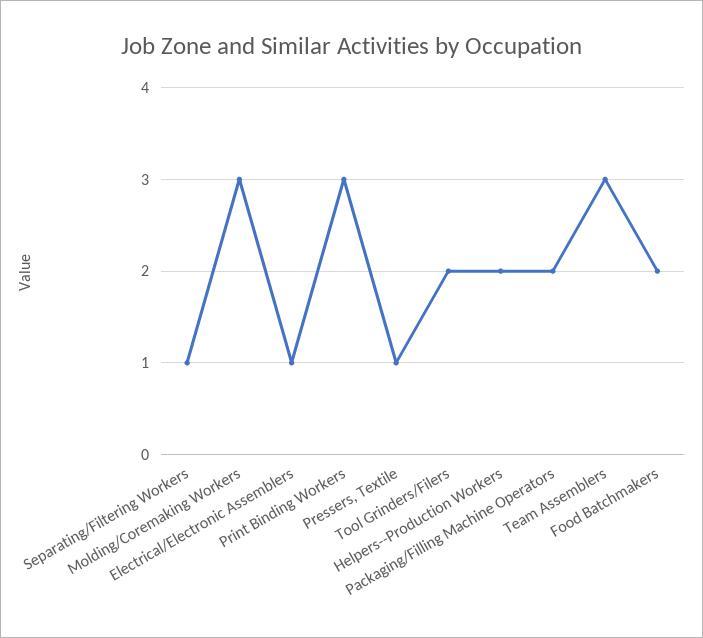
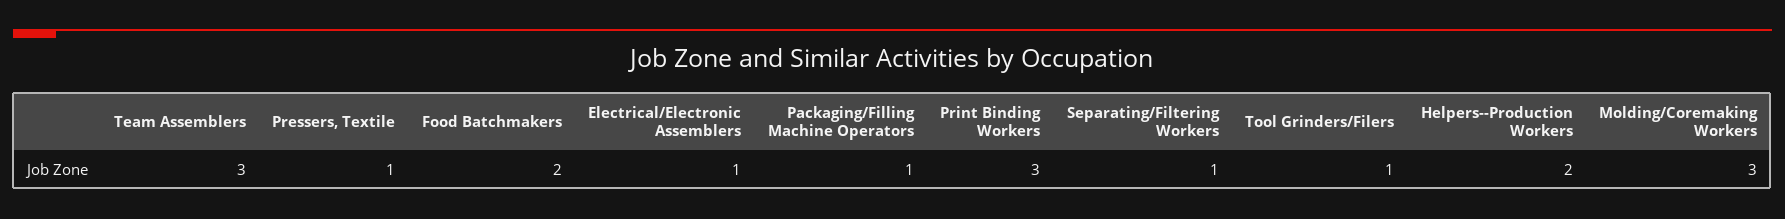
  {
    "Separating/Filtering Workers": 1,
    "Molding/Coremaking Workers": 3,
    "Electrical/Electronic Assemblers": 1,
    "Print Binding Workers": 3,
    "Pressers, Textile": 1,
-   "Tool Grinders/Filers": 2,
+   "Tool Grinders/Filers": 1,
    "Helpers--Production Workers": 2,
-   "Packaging/Filling Machine Operators": 2,
+   "Packaging/Filling Machine Operators": 1,
    "Team Assemblers": 3,
    "Food Batchmakers": 2
  }

